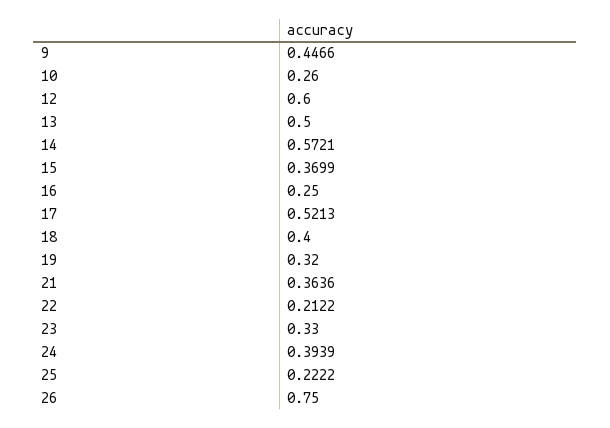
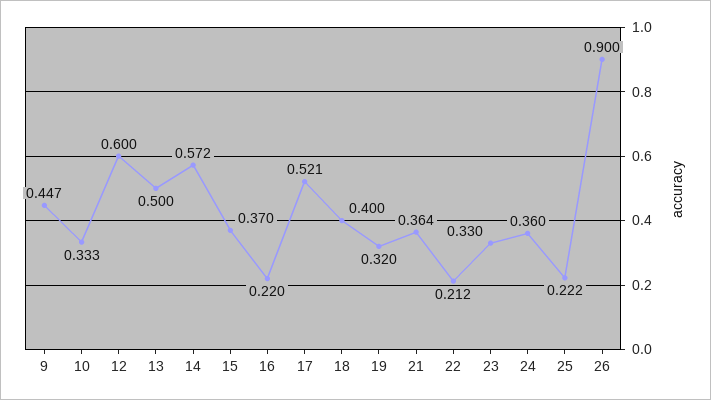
  {
    "9": 0.4466,
-   "10": 0.26,
+   "10": 0.333,
    "12": 0.6,
    "13": 0.5,
    "14": 0.5721,
    "15": 0.3699,
-   "16": 0.25,
+   "16": 0.22,
    "17": 0.5213,
    "18": 0.4,
    "19": 0.32,
    "21": 0.3636,
    "22": 0.2122,
    "23": 0.33,
-   "24": 0.3939,
+   "24": 0.36,
    "25": 0.2222,
-   "26": 0.75
+   "26": 0.9
  }

